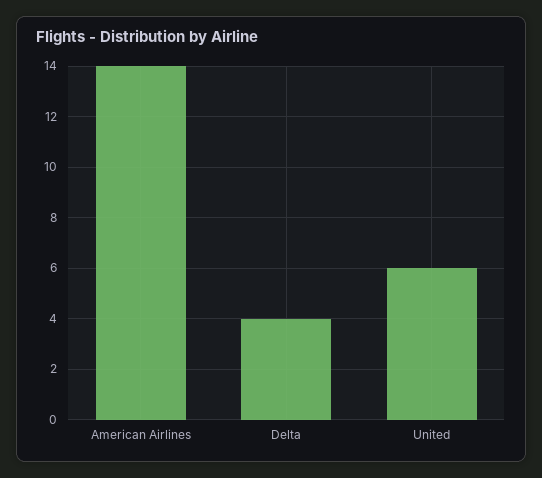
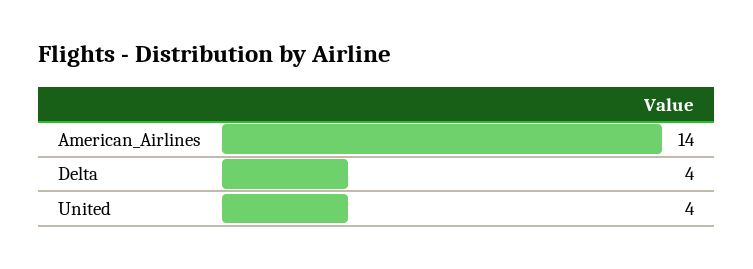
  {
    "American Airlines": 14,
    "Delta": 4,
-   "United": 6
+   "United": 4
  }

